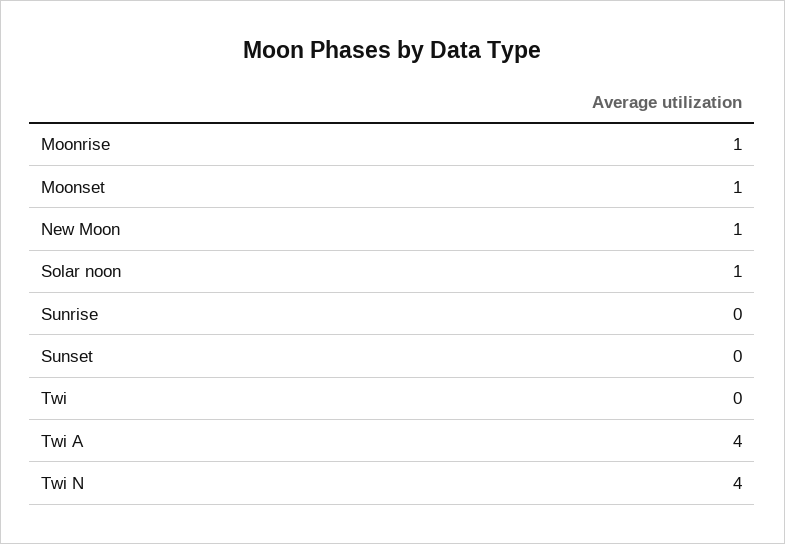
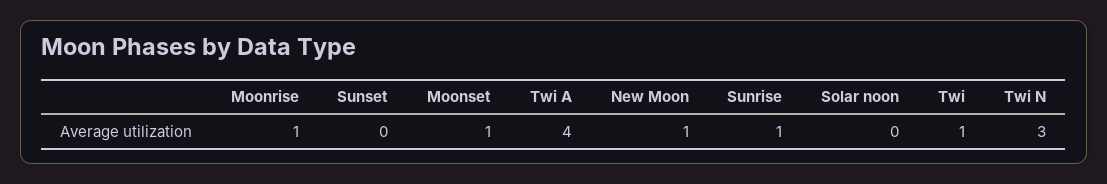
  {
    "Moonrise": 1,
    "Moonset": 1,
    "New Moon": 1,
-   "Solar noon": 1,
+   "Solar noon": 0,
-   "Sunrise": 0,
+   "Sunrise": 1,
    "Sunset": 0,
-   "Twi": 0,
+   "Twi": 1,
    "Twi A": 4,
-   "Twi N": 4
+   "Twi N": 3
  }

